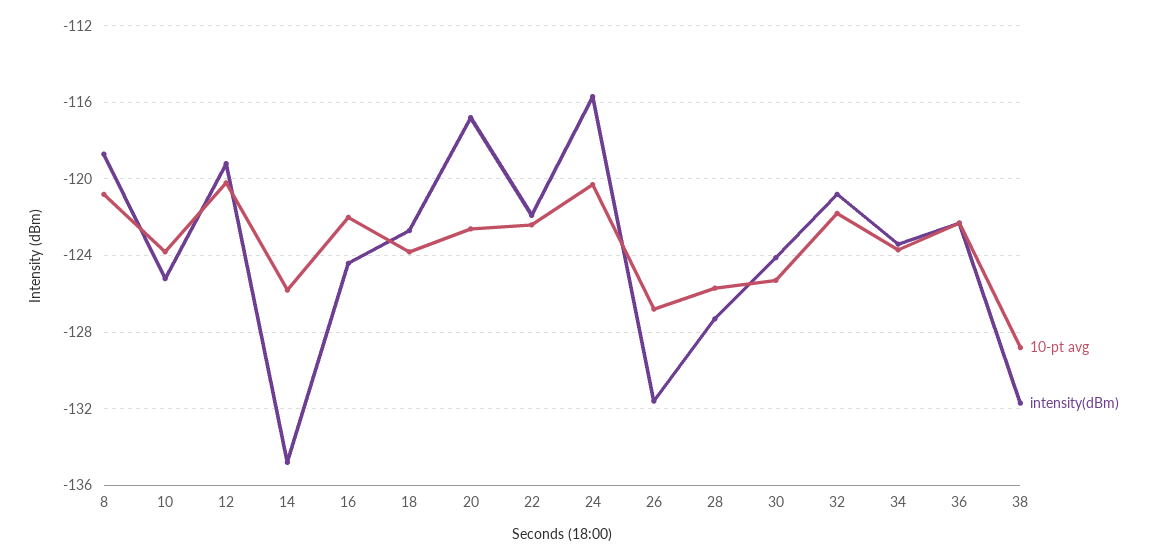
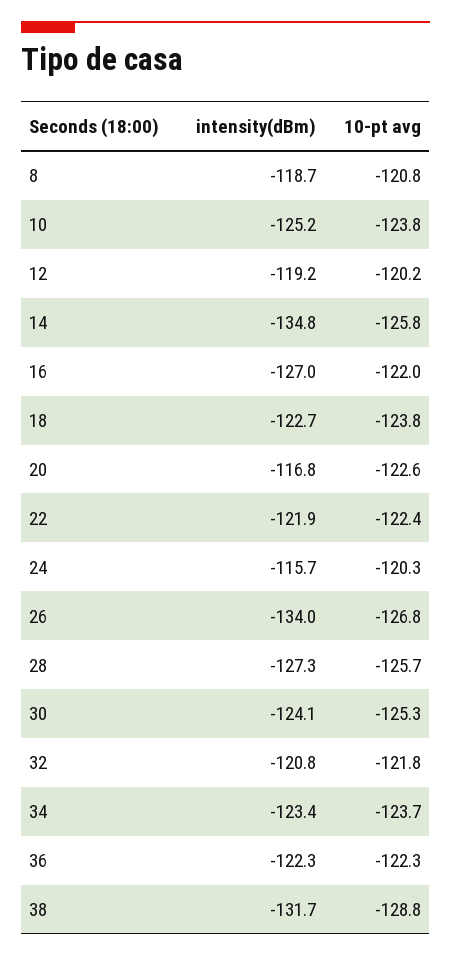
  {
    "10-pt avg": {
      "8": -120.8,
      "10": -123.8,
      "12": -120.2,
      "14": -125.8,
      "16": -122,
      "18": -123.8,
      "20": -122.6,
      "22": -122.4,
      "24": -120.3,
      "26": -126.8,
      "28": -125.7,
      "30": -125.3,
      "32": -121.8,
      "34": -123.7,
      "36": -122.3,
      "38": -128.8
    },
    "intensity(dBm)": {
      "8": -118.7,
      "10": -125.2,
      "12": -119.2,
      "14": -134.8,
-     "16": -124.5,
+     "16": -127,
      "18": -122.7,
      "20": -116.8,
      "22": -121.9,
      "24": -115.7,
-     "26": -131.5,
+     "26": -134,
      "28": -127.3,
      "30": -124.1,
      "32": -120.8,
      "34": -123.4,
      "36": -122.3,
      "38": -131.7
    }
  }

